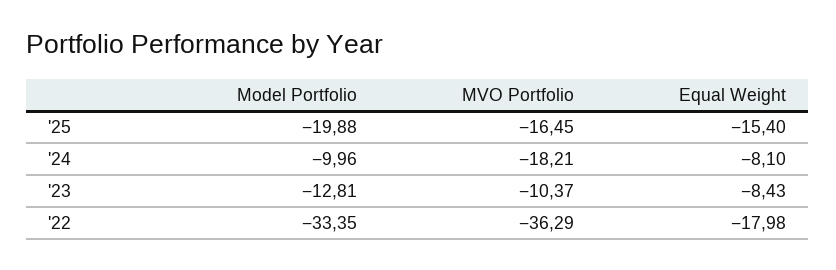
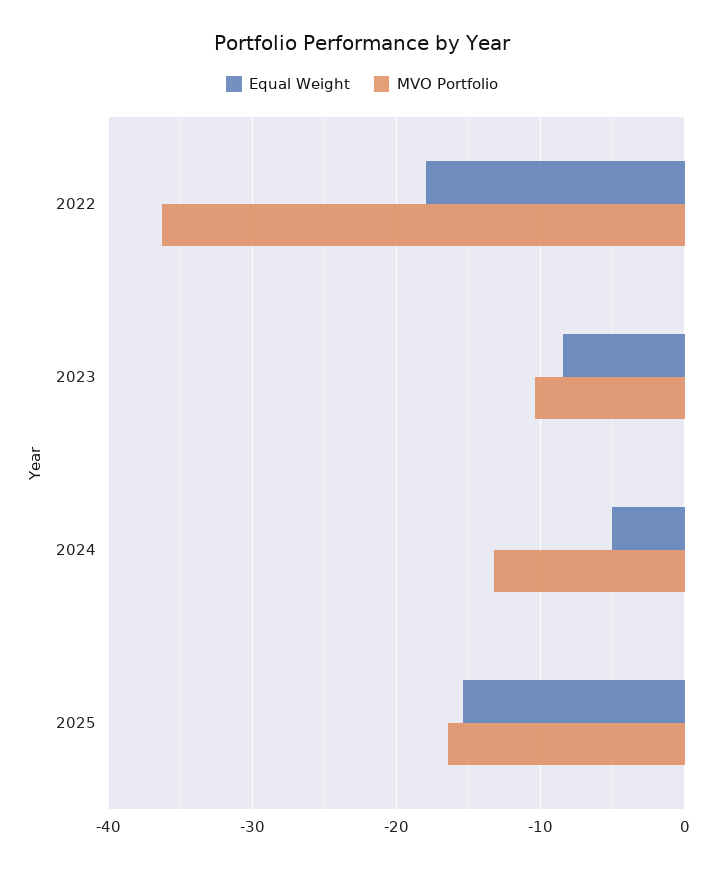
  {
-   "Model Portfolio": {
-     "'25": -19.88,
-     "'24": -9.96,
-     "'23": -12.81,
-     "'22": -33.35
-   },
    "MVO Portfolio": {
      "'25": -16.45,
-     "'24": -18.21,
+     "'24": -13,
      "'23": -10.37,
      "'22": -36.29
    },
    "Equal Weight": {
      "'25": -15.4,
-     "'24": -8.1,
+     "'24": -5,
      "'23": -8.43,
      "'22": -17.98
    }
  }

